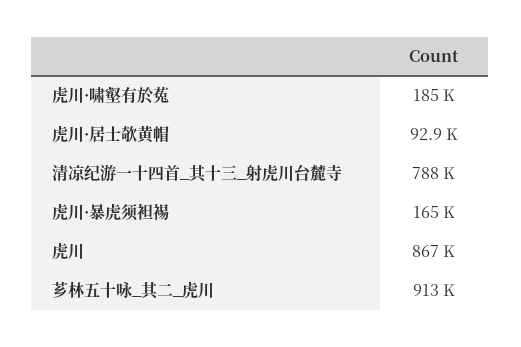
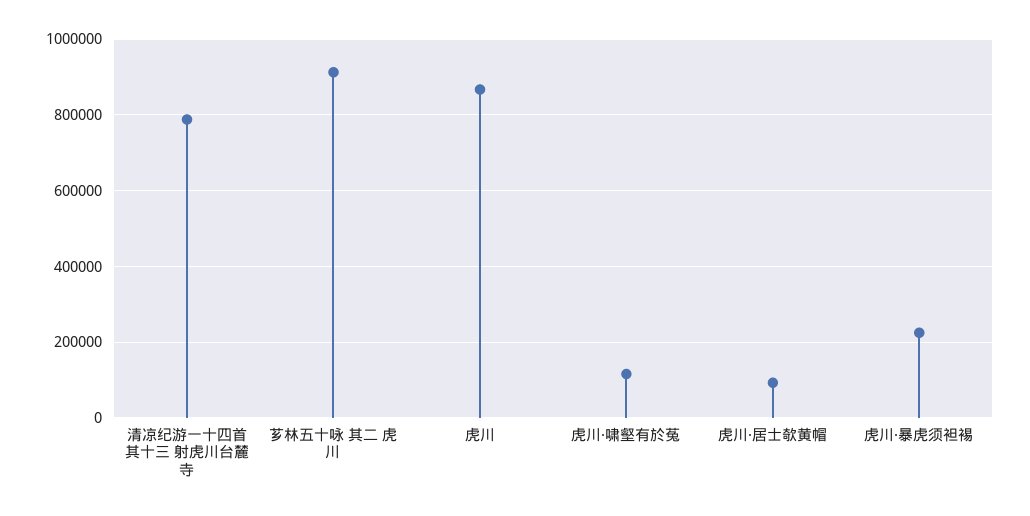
  {
-   "虎川·啸壑有於菟": 185000,
+   "虎川·啸壑有於菟": 120000,
    "虎川·居士欹黄帽": 92900,
    "清凉纪游一十四首_其十三_射虎川台麓寺": 788000,
-   "虎川·暴虎须袒裼": 165000,
+   "虎川·暴虎须袒裼": 220000,
    "虎川": 867000,
    "芗林五十咏_其二_虎川": 913000
  }

